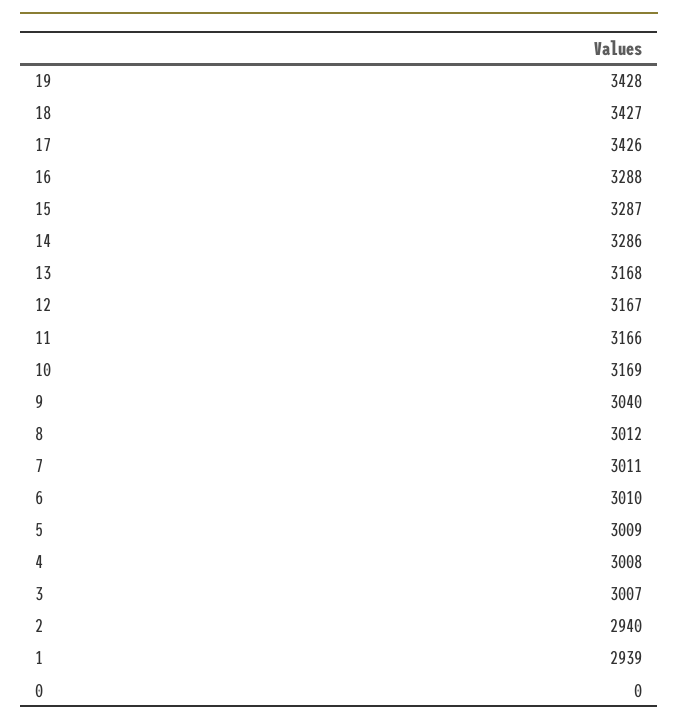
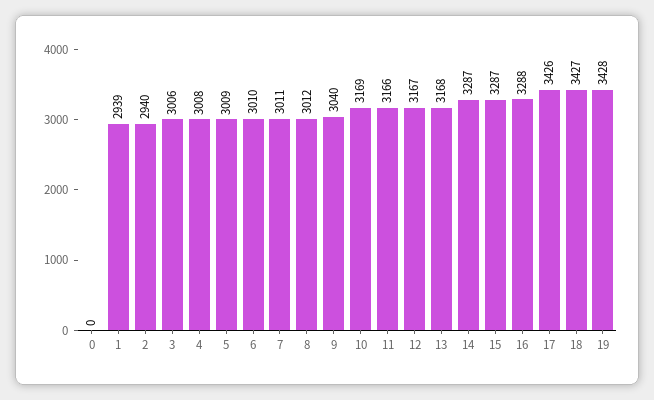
  {
    "19": 3428,
    "18": 3427,
    "17": 3426,
    "16": 3288,
    "15": 3287,
-   "14": 3286,
+   "14": 3287,
    "13": 3168,
    "12": 3167,
    "11": 3166,
    "10": 3169,
    "9": 3040,
    "8": 3012,
    "7": 3011,
    "6": 3010,
    "5": 3009,
    "4": 3008,
-   "3": 3007,
+   "3": 3006,
    "2": 2940,
    "1": 2939,
    "0": 0
  }

